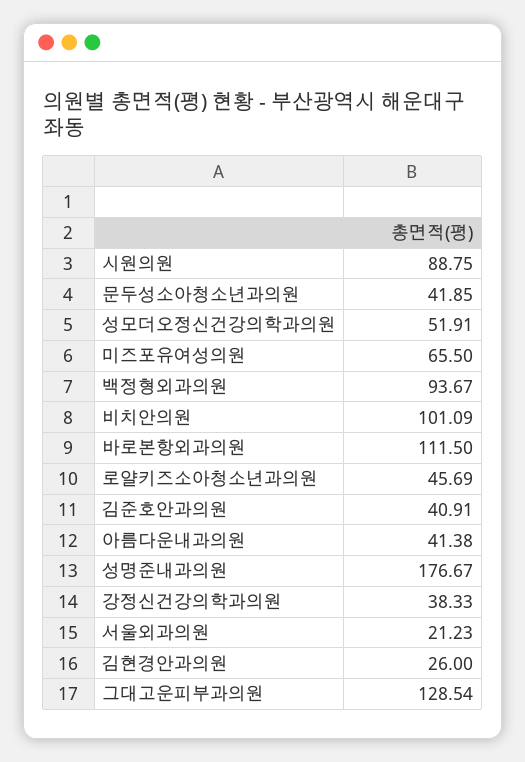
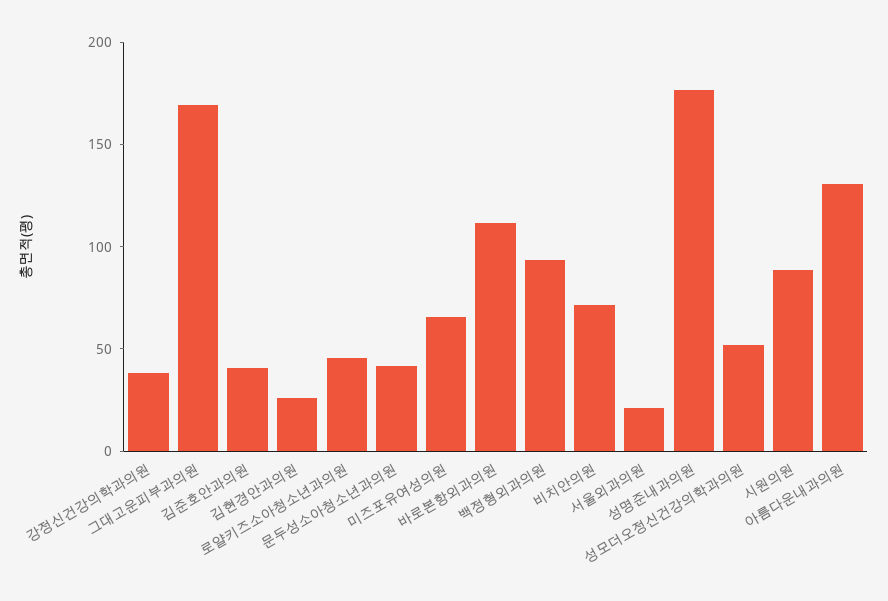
  {
    "시원의원": 88.75,
    "문두성소아청소년과의원": 41.85,
    "성모더오정신건강의학과의원": 51.91,
    "미즈포유여성의원": 65.5,
    "백정형외과의원": 93.67,
-   "비치안의원": 101.09,
+   "비치안의원": 70,
    "바로본항외과의원": 111.5,
    "로얄키즈소아청소년과의원": 45.69,
    "김준호안과의원": 40.91,
-   "아름다운내과의원": 41.38,
+   "아름다운내과의원": 130,
    "성명준내과의원": 176.67,
    "강정신건강의학과의원": 38.33,
    "서울외과의원": 21.23,
    "김현경안과의원": 26,
-   "그대고운피부과의원": 128.54
+   "그대고운피부과의원": 170
  }

